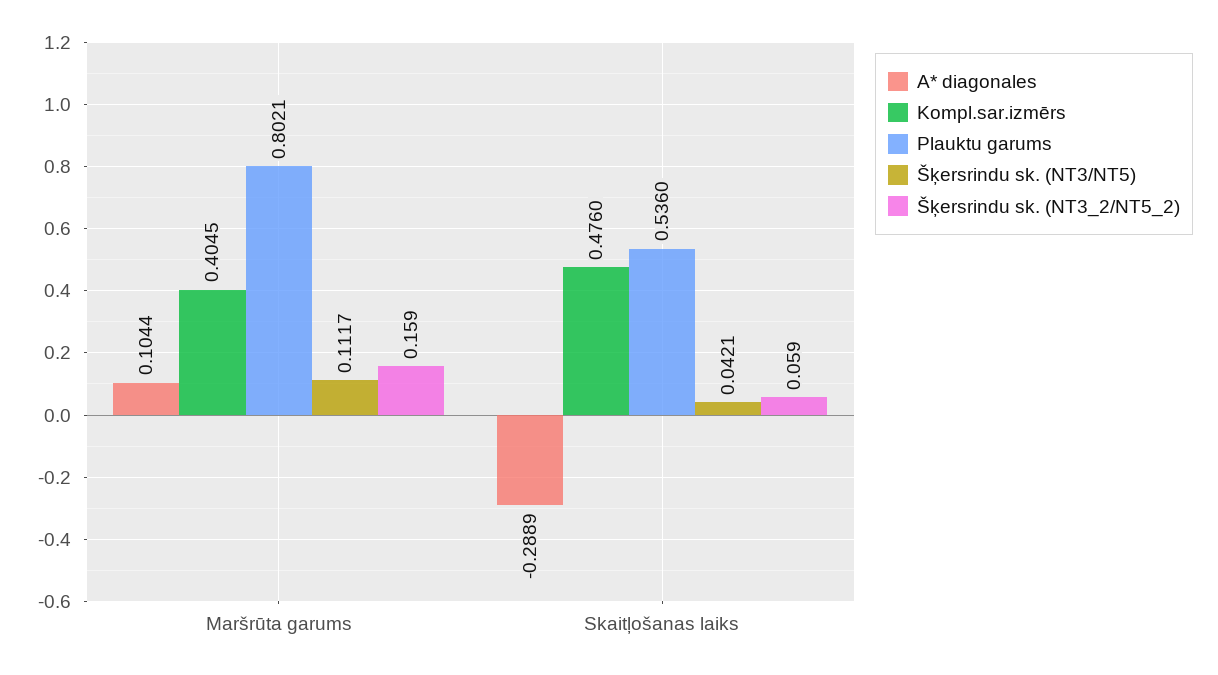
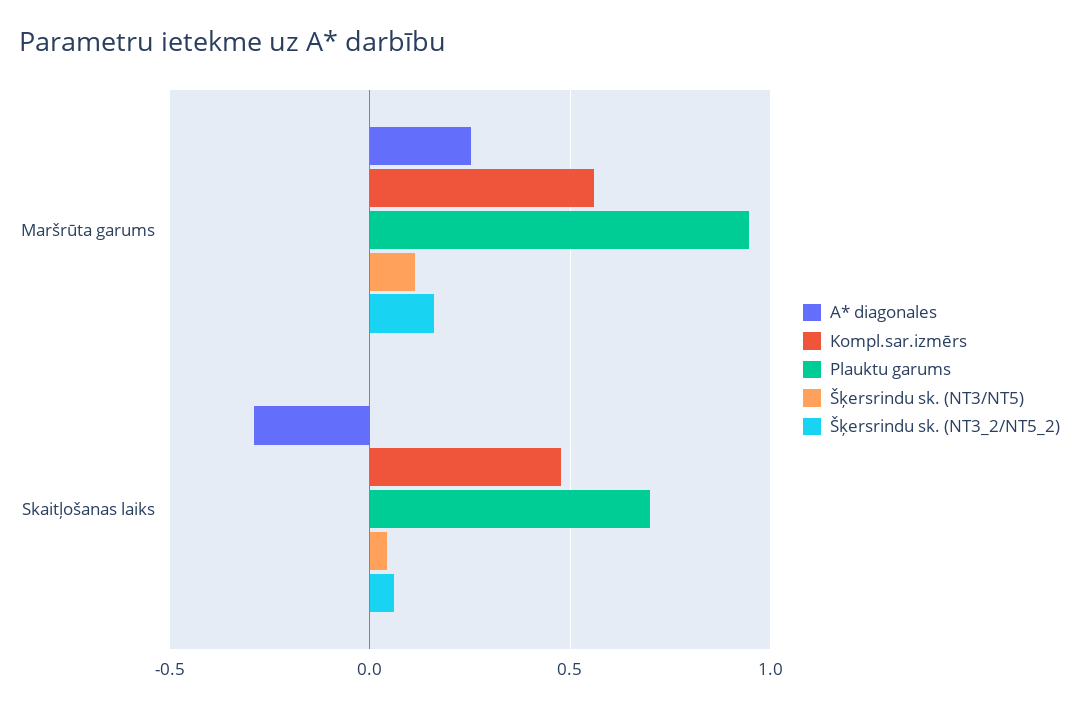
  {
    "A* diagonales": {
-     "Maršrūta garums": 0.1044,
+     "Maršrūta garums": 0.25,
      "Skaitļošanas laiks": -0.2889
    },
    "Kompl.sar.izmērs": {
-     "Maršrūta garums": 0.4045,
+     "Maršrūta garums": 0.55,
      "Skaitļošanas laiks": 0.476
    },
    "Plauktu garums": {
-     "Maršrūta garums": 0.8021,
+     "Maršrūta garums": 0.95,
-     "Skaitļošanas laiks": 0.536
+     "Skaitļošanas laiks": 0.7
    },
    "Šķersrindu sk. (NT3/NT5)": {
      "Maršrūta garums": 0.1117,
      "Skaitļošanas laiks": 0.0421
    },
    "Šķersrindu sk. (NT3_2/NT5_2)": {
      "Maršrūta garums": 0.159,
      "Skaitļošanas laiks": 0.059
    }
  }

